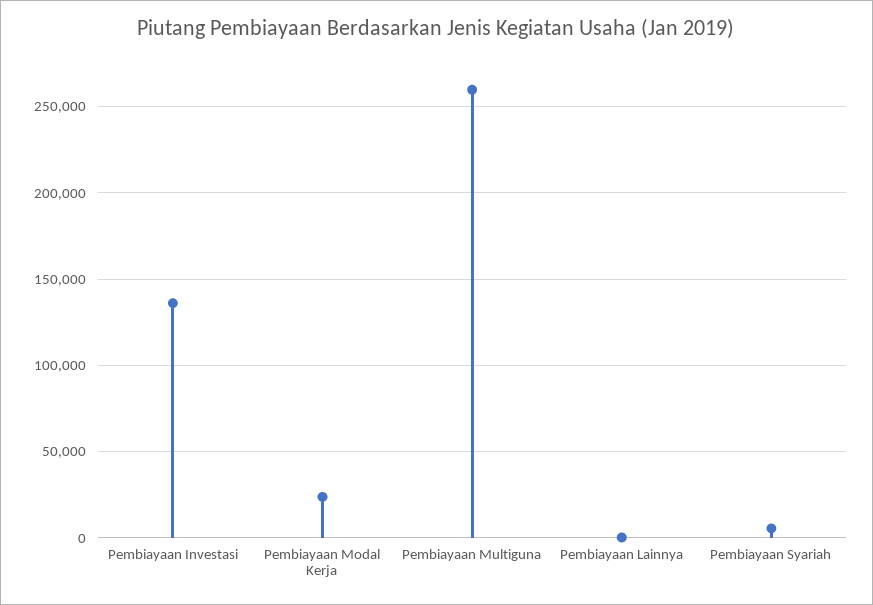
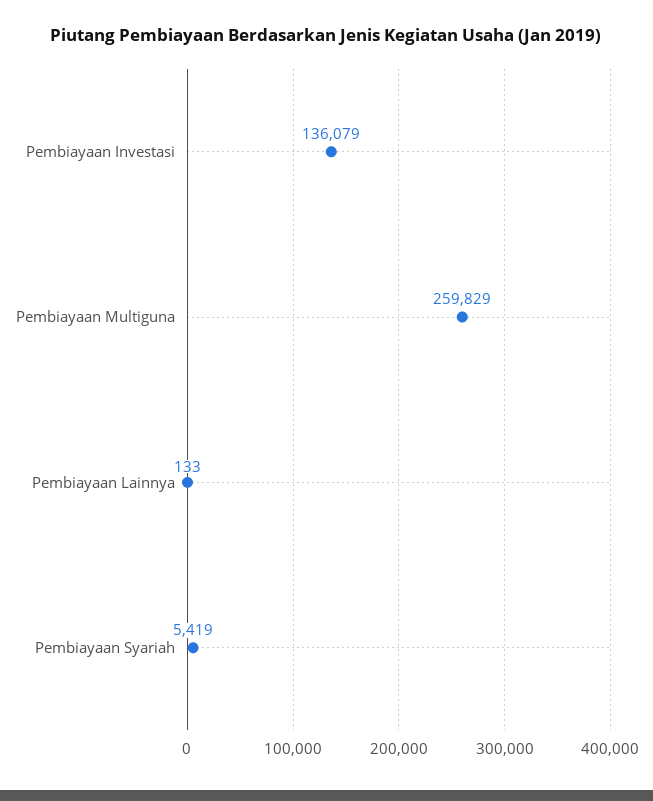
  {
    "Pembiayaan Investasi": 136079,
-   "Pembiayaan Modal Kerja": 25000,
    "Pembiayaan Multiguna": 259829,
    "Pembiayaan Lainnya": 133,
    "Pembiayaan Syariah": 5419
  }

